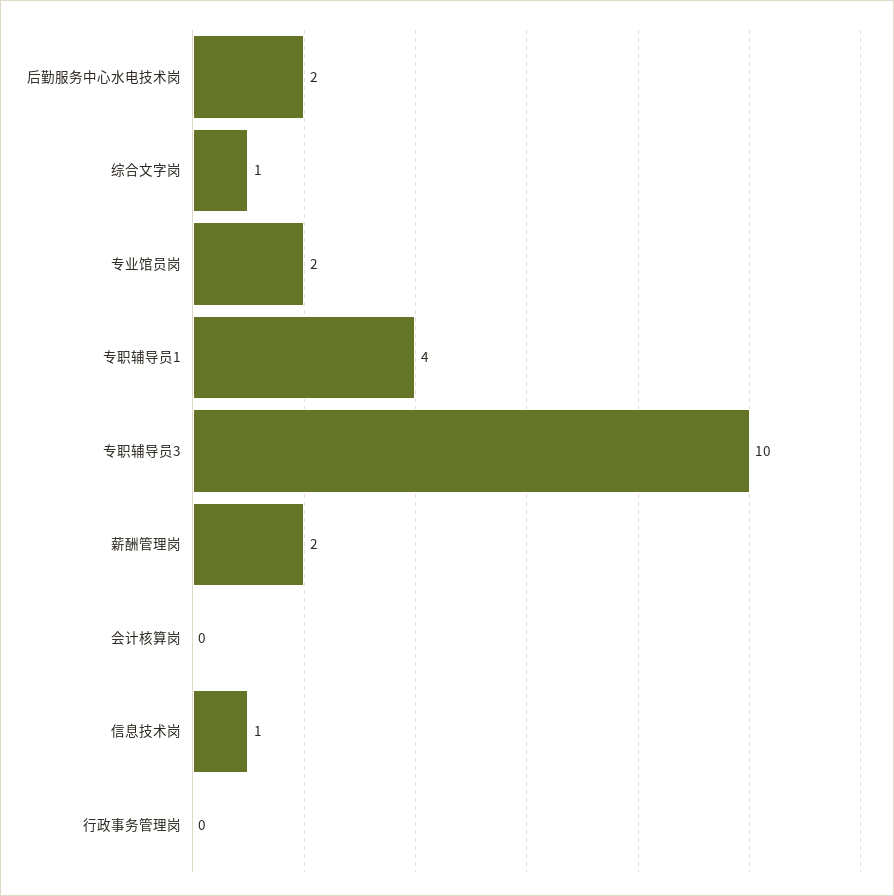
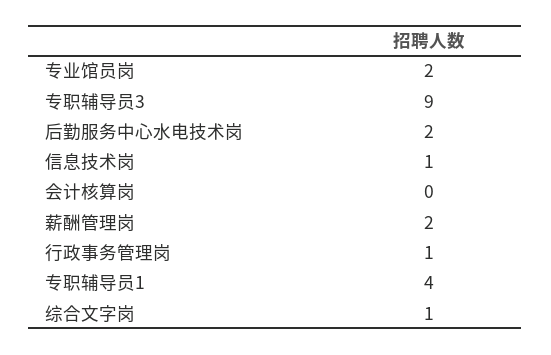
  {
    "后勤服务中心水电技术岗": 2,
    "综合文字岗": 1,
    "专业馆员岗": 2,
    "专职辅导员1": 4,
-   "专职辅导员3": 10,
+   "专职辅导员3": 9,
    "薪酬管理岗": 2,
    "会计核算岗": 0,
    "信息技术岗": 1,
-   "行政事务管理岗": 0
+   "行政事务管理岗": 1
  }

